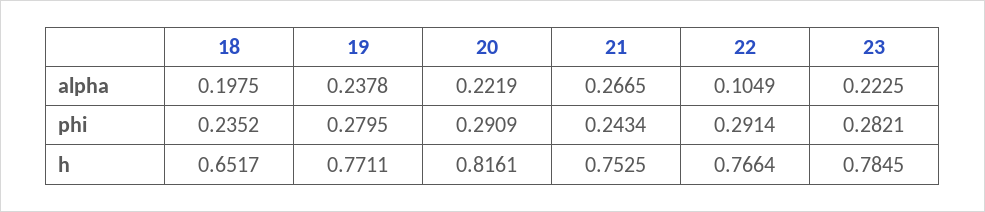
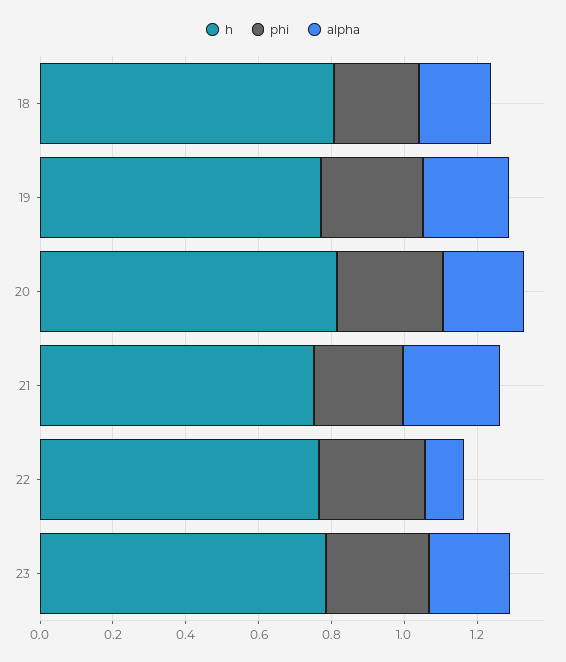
  {
    "alpha": {
      "18": 0.1975,
      "19": 0.2378,
      "20": 0.2219,
      "21": 0.2665,
      "22": 0.1049,
      "23": 0.2225
    },
    "phi": {
      "18": 0.2352,
      "19": 0.2795,
      "20": 0.2909,
      "21": 0.2434,
      "22": 0.2914,
      "23": 0.2821
    },
    "h": {
-     "18": 0.6517,
+     "18": 0.8,
      "19": 0.7711,
      "20": 0.8161,
      "21": 0.7525,
      "22": 0.7664,
      "23": 0.7845
    }
  }

